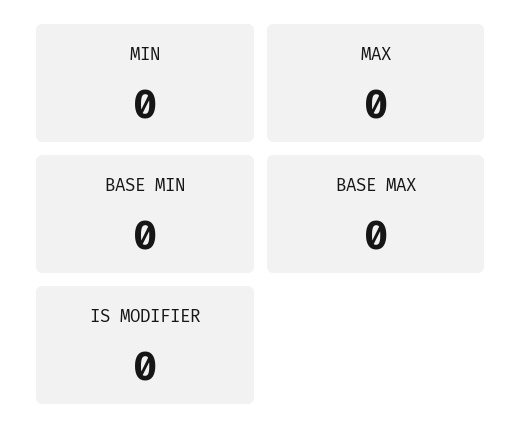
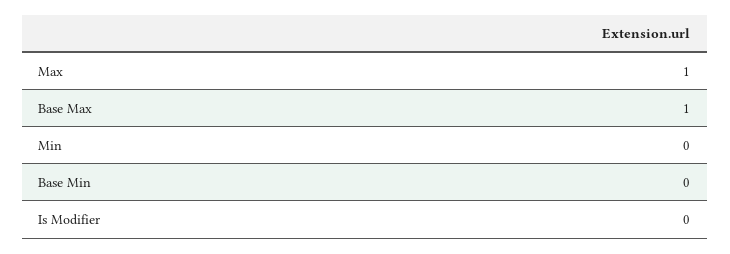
  {
    "MIN": 0,
-   "MAX": 0,
+   "MAX": 1,
    "BASE MIN": 0,
-   "BASE MAX": 0,
+   "BASE MAX": 1,
    "IS MODIFIER": 0
  }

